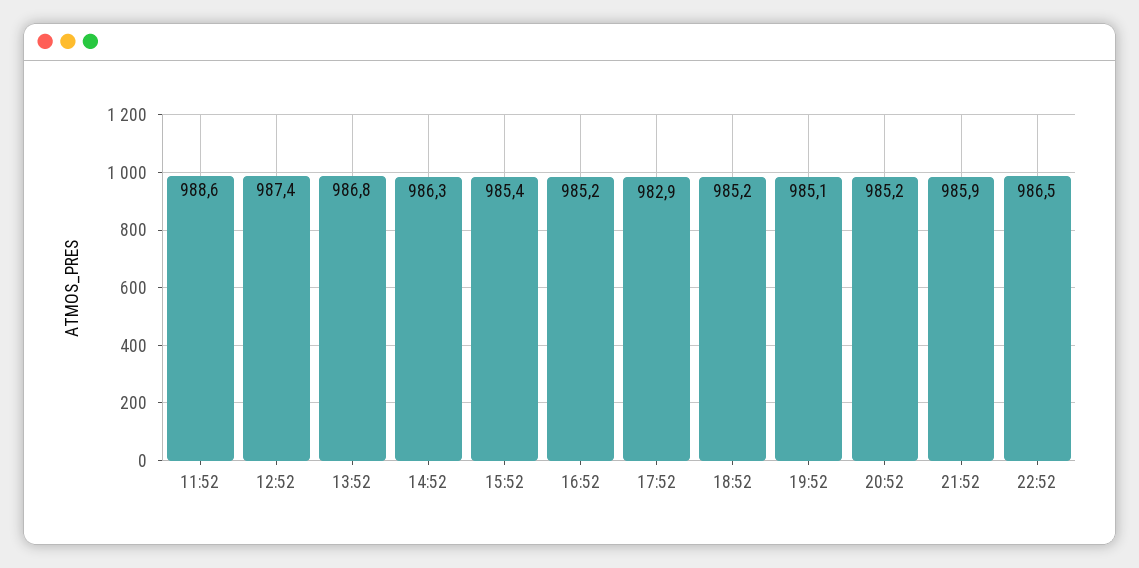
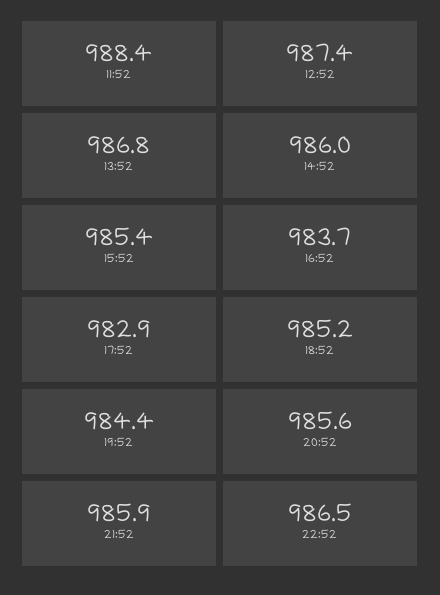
  {
-   "11:52": 988.6,
+   "11:52": 988.4,
    "12:52": 987.4,
    "13:52": 986.8,
-   "14:52": 986.3,
+   "14:52": 986,
    "15:52": 985.4,
-   "16:52": 985.2,
+   "16:52": 983.7,
    "17:52": 982.9,
    "18:52": 985.2,
-   "19:52": 985.1,
+   "19:52": 984.4,
-   "20:52": 985.2,
+   "20:52": 985.6,
    "21:52": 985.9,
    "22:52": 986.5
  }

